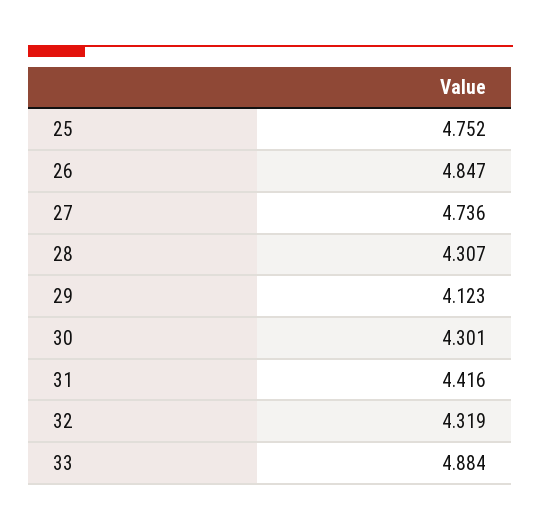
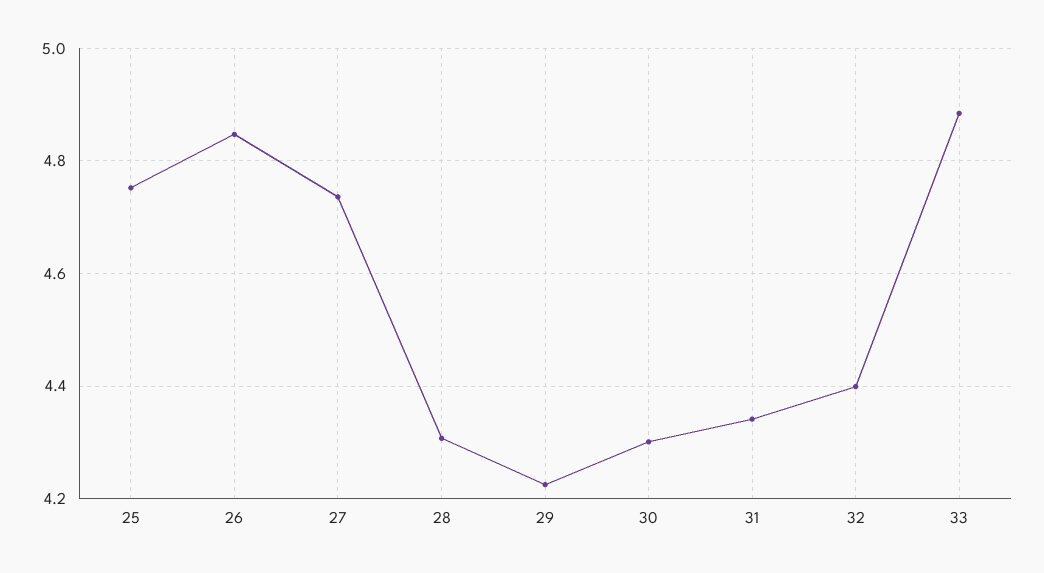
  {
    "25": 4.752,
    "26": 4.847,
    "27": 4.736,
    "28": 4.307,
-   "29": 4.123,
+   "29": 4.22,
    "30": 4.301,
-   "31": 4.416,
+   "31": 4.34,
-   "32": 4.319,
+   "32": 4.4,
    "33": 4.884
  }

